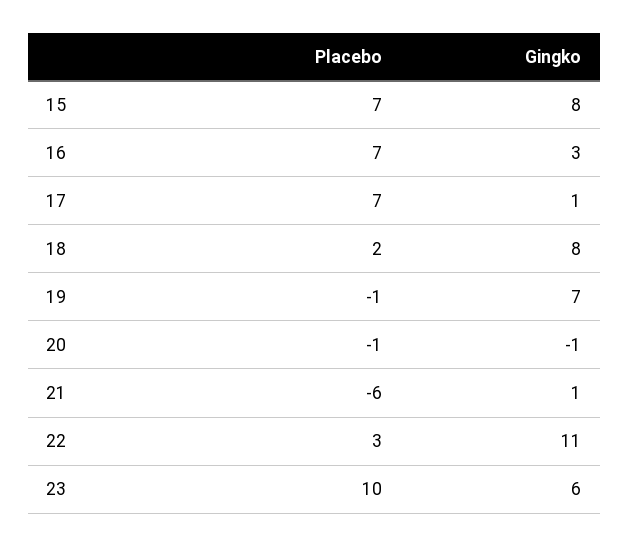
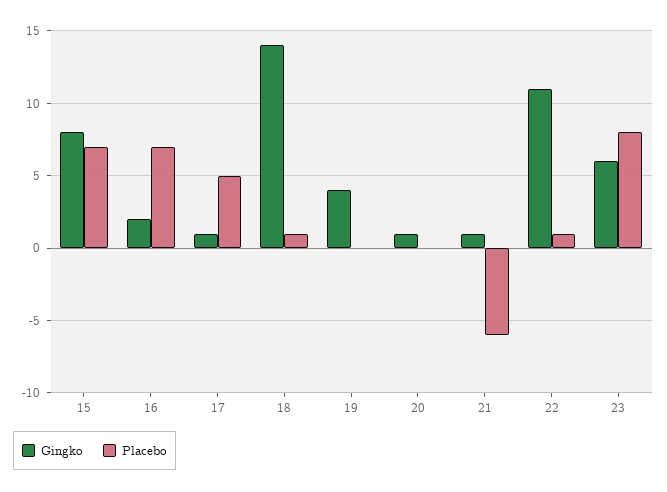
  {
    "Placebo": {
      "15": 7,
      "16": 7,
-     "17": 7,
+     "17": 5,
-     "18": 2,
+     "18": 1,
-     "19": -1,
+     "19": 0,
-     "20": -1,
+     "20": 0,
      "21": -6,
-     "22": 3,
+     "22": 1,
-     "23": 10
+     "23": 8
    },
    "Gingko": {
      "15": 8,
-     "16": 3,
+     "16": 2,
      "17": 1,
-     "18": 8,
+     "18": 14,
-     "19": 7,
+     "19": 4,
-     "20": -1,
+     "20": 1,
      "21": 1,
      "22": 11,
      "23": 6
    }
  }

